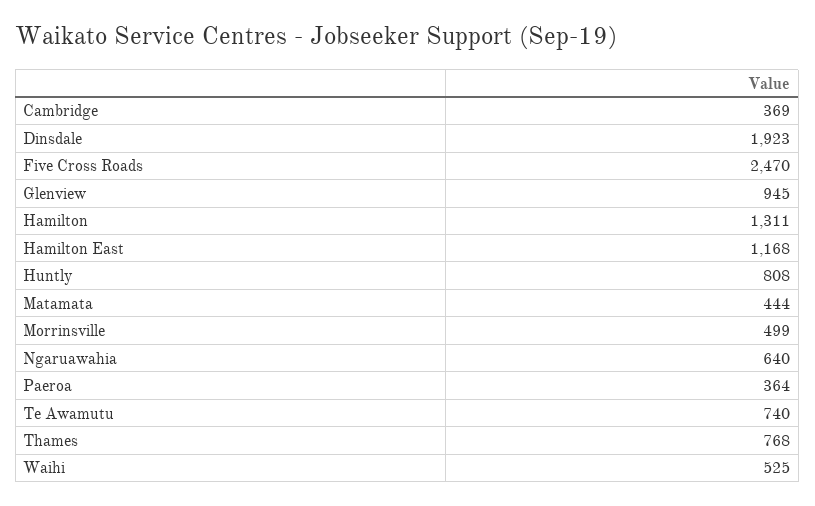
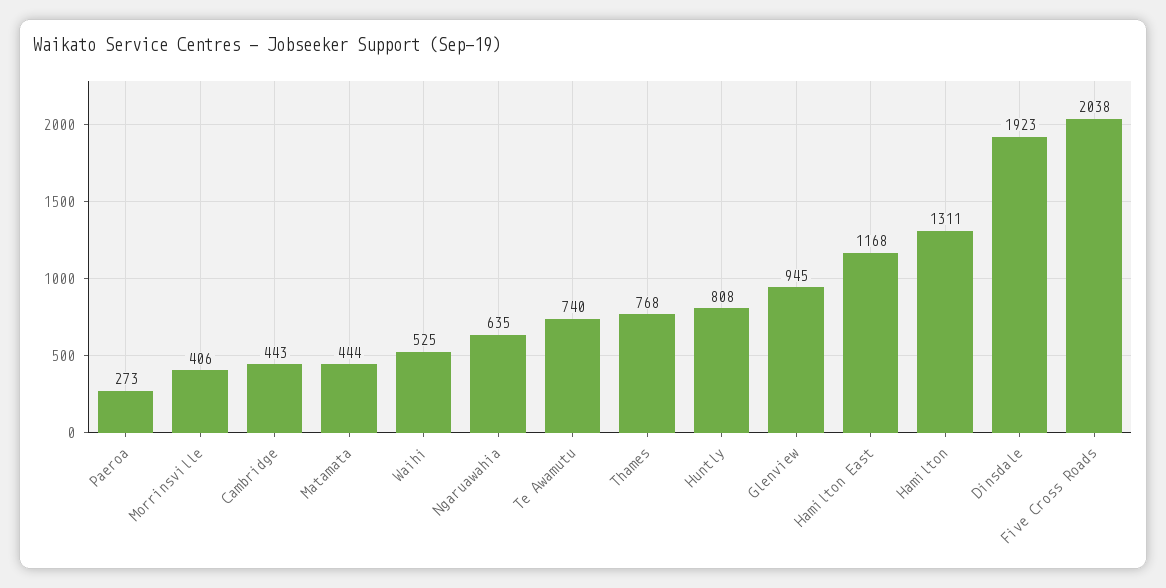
  {
-   "Cambridge": 369,
+   "Cambridge": 443,
    "Dinsdale": 1923,
-   "Five Cross Roads": 2470,
+   "Five Cross Roads": 2038,
    "Glenview": 945,
    "Hamilton": 1311,
    "Hamilton East": 1168,
    "Huntly": 808,
    "Matamata": 444,
-   "Morrinsville": 499,
+   "Morrinsville": 406,
-   "Ngaruawahia": 640,
+   "Ngaruawahia": 635,
-   "Paeroa": 364,
+   "Paeroa": 273,
    "Te Awamutu": 740,
    "Thames": 768,
    "Waihi": 525
  }

